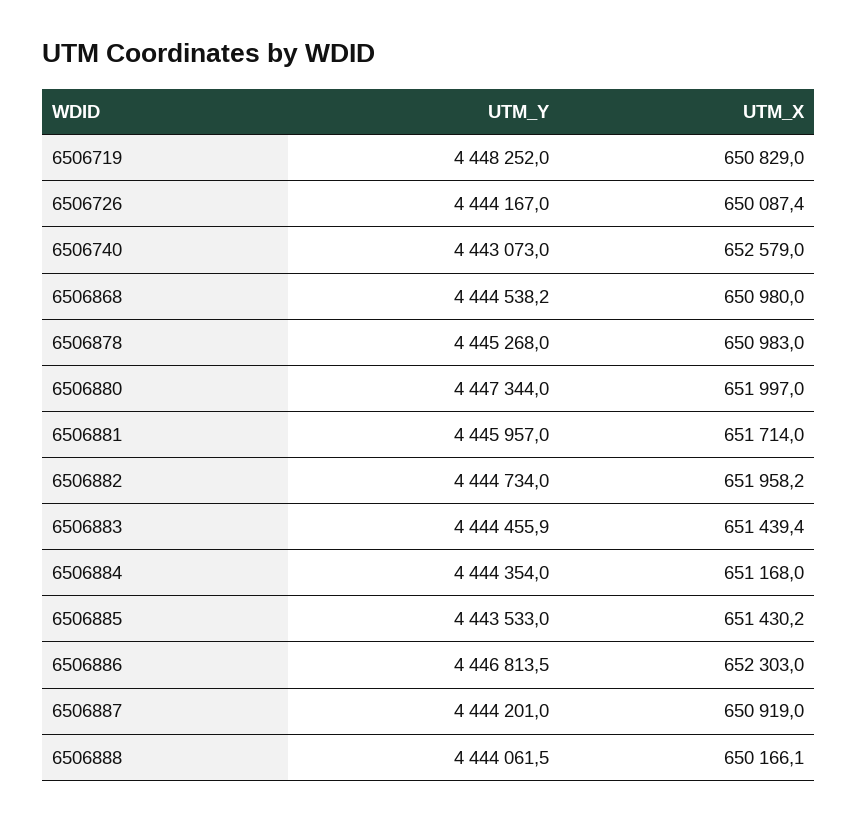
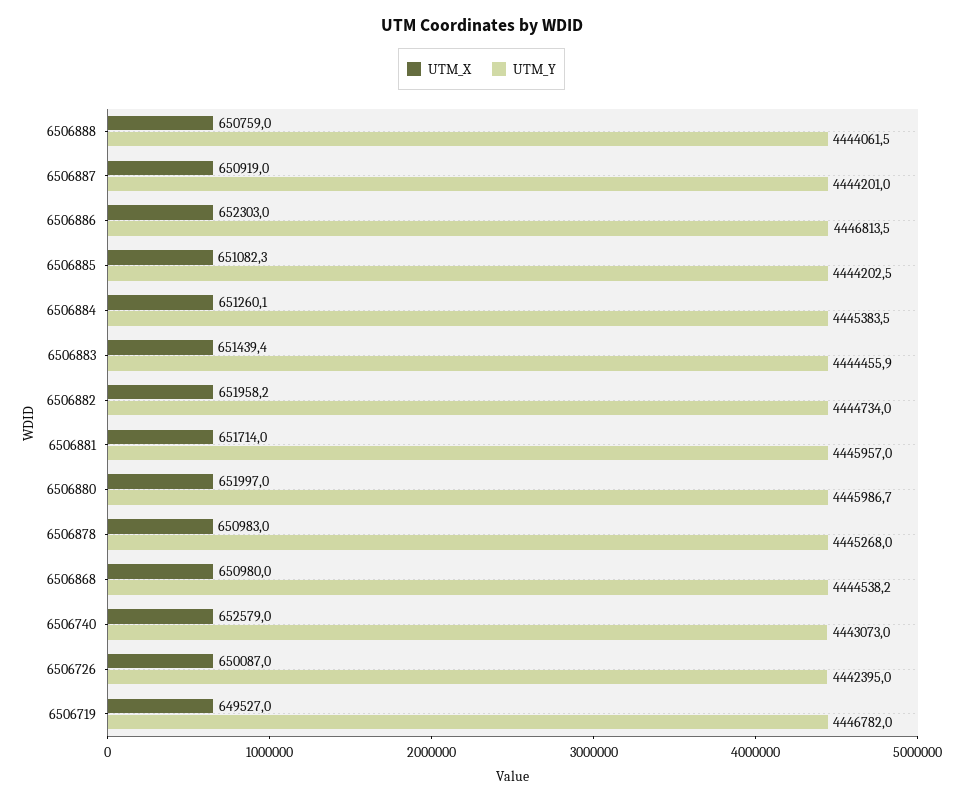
  {
    "UTM_Y": {
-     "6506719": 4448252,
+     "6506719": 4446782,
-     "6506726": 4444167,
+     "6506726": 4442395,
      "6506740": 4443073,
      "6506868": 4444538.2,
      "6506878": 4445268,
-     "6506880": 4447344,
+     "6506880": 4445986.7,
      "6506881": 4445957,
      "6506882": 4444734,
      "6506883": 4444455.9,
-     "6506884": 4444354,
+     "6506884": 4445383.5,
-     "6506885": 4443533,
+     "6506885": 4444202.5,
      "6506886": 4446813.5,
      "6506887": 4444201,
      "6506888": 4444061.5
    },
    "UTM_X": {
-     "6506719": 650829,
+     "6506719": 649527,
-     "6506726": 650087.4,
+     "6506726": 650087,
      "6506740": 652579,
      "6506868": 650980,
      "6506878": 650983,
      "6506880": 651997,
      "6506881": 651714,
      "6506882": 651958.2,
      "6506883": 651439.4,
-     "6506884": 651168,
+     "6506884": 651260.1,
-     "6506885": 651430.2,
+     "6506885": 651082.3,
      "6506886": 652303,
      "6506887": 650919,
-     "6506888": 650166.1
+     "6506888": 650759
    }
  }

